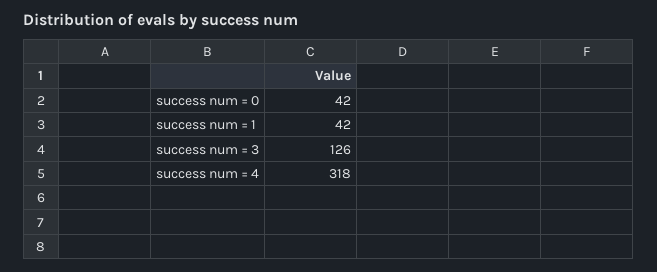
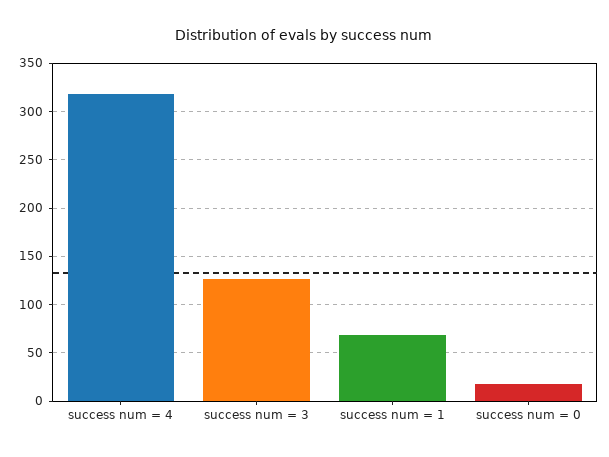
  {
-   "success num = 0": 42,
+   "success num = 0": 20,
-   "success num = 1": 42,
+   "success num = 1": 70,
    "success num = 3": 126,
    "success num = 4": 318
  }

